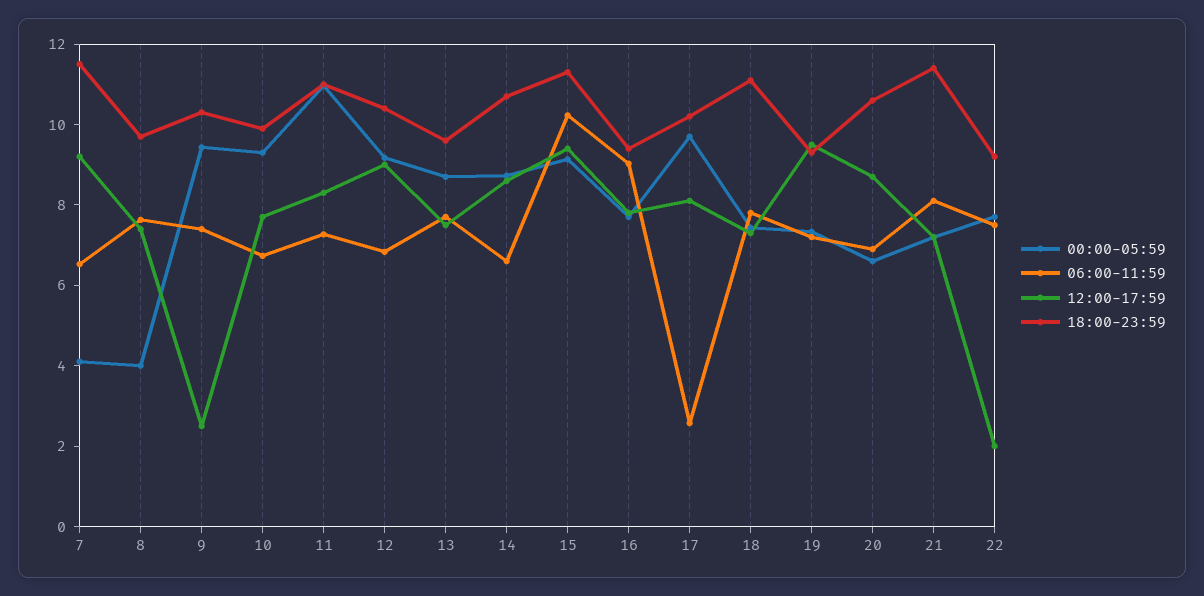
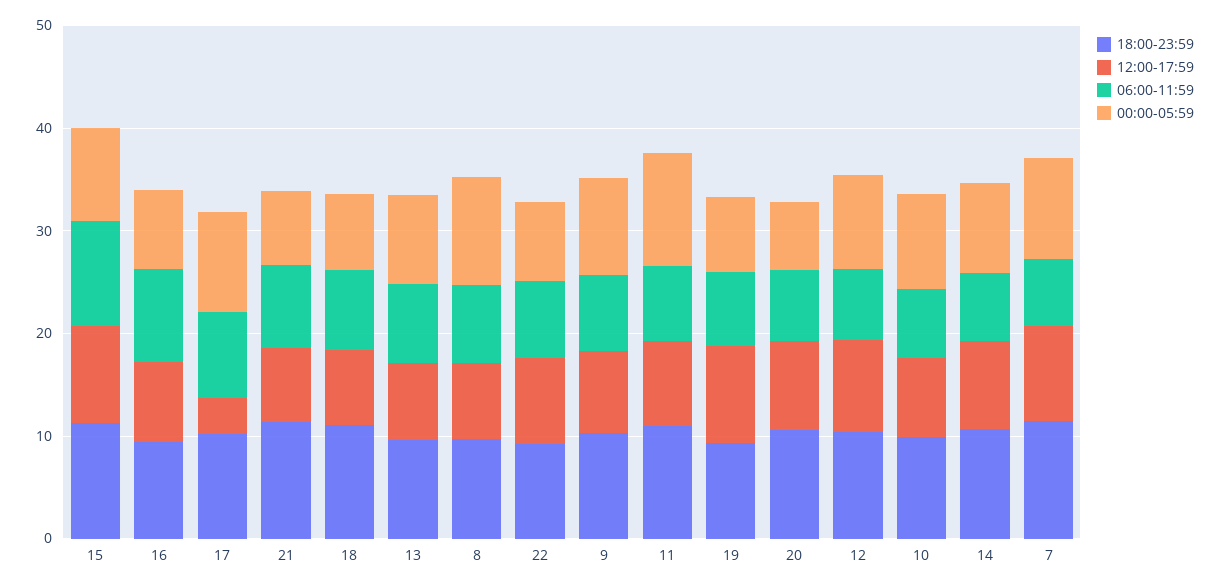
  {
    "00:00-05:59": {
-     "7": 4,
+     "7": 10,
-     "8": 4,
+     "8": 10,
      "9": 9.5,
      "10": 9.5,
      "11": 11,
      "12": 9,
      "13": 8.5,
      "14": 8.5,
      "15": 9,
      "16": 7.5,
      "17": 9.5,
      "18": 7.5,
      "19": 7.5,
      "20": 6.5,
      "21": 7,
      "22": 7.5
    },
    "06:00-11:59": {
      "7": 6.5,
      "8": 7.5,
      "9": 7.5,
      "10": 6.5,
      "11": 7.5,
      "12": 7,
      "13": 7.5,
      "14": 6.5,
      "15": 10,
      "16": 9,
-     "17": 2.5,
+     "17": 8,
      "18": 8,
      "19": 7,
      "20": 7,
      "21": 8,
      "22": 7.5
    },
    "12:00-17:59": {
      "7": 9,
      "8": 7.5,
-     "9": 2.5,
+     "9": 8,
      "10": 7.5,
      "11": 8.5,
      "12": 9,
      "13": 7.5,
      "14": 8.5,
      "15": 9.5,
      "16": 8,
-     "17": 8,
+     "17": 4,
      "18": 7.5,
      "19": 9.5,
      "20": 8.5,
      "21": 7,
-     "22": 2
+     "22": 8
    },
    "18:00-23:59": {
      "7": 11.5,
      "8": 9.5,
      "9": 10.5,
      "10": 10,
      "11": 11,
      "12": 10.5,
      "13": 9.5,
      "14": 10.5,
      "15": 11.5,
      "16": 9.5,
      "17": 10,
      "18": 11,
      "19": 9.5,
      "20": 10.5,
      "21": 11.5,
      "22": 9
    }
  }

